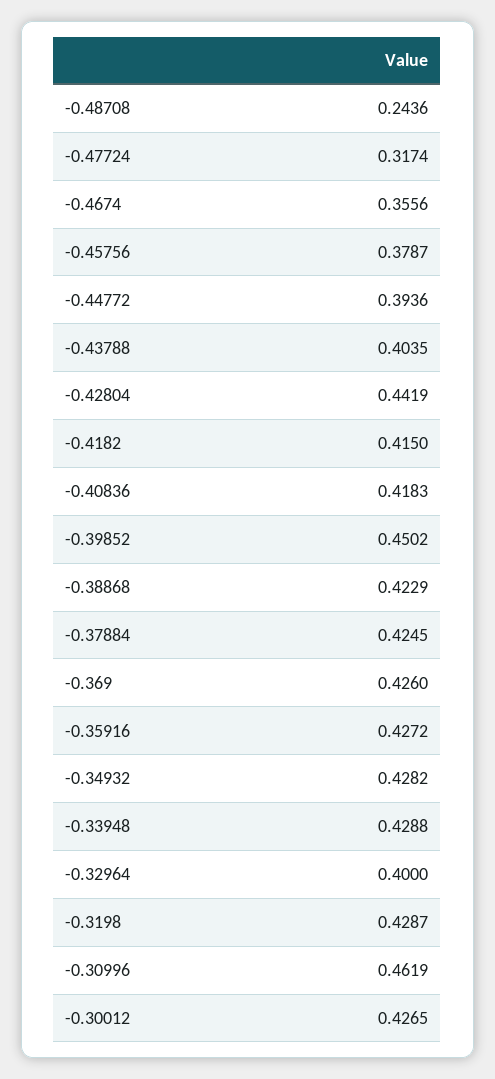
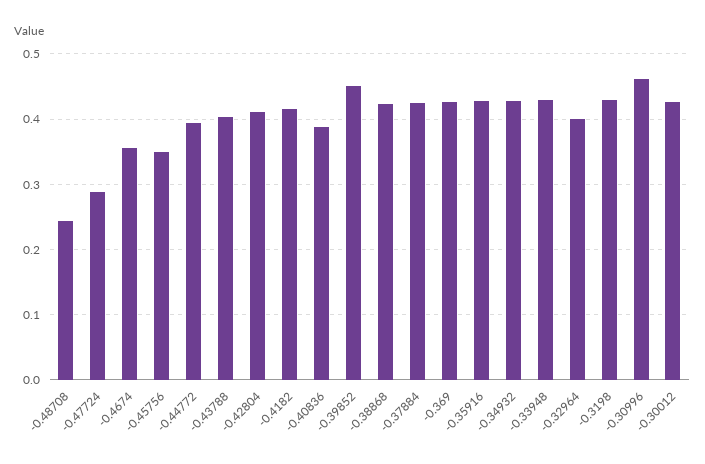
  {
    "-0.48708": 0.2436,
-   "-0.47724": 0.3174,
+   "-0.47724": 0.29,
    "-0.4674": 0.3556,
-   "-0.45756": 0.3787,
+   "-0.45756": 0.35,
    "-0.44772": 0.3936,
    "-0.43788": 0.4035,
-   "-0.42804": 0.4419,
+   "-0.42804": 0.41,
    "-0.4182": 0.415,
-   "-0.40836": 0.4183,
+   "-0.40836": 0.39,
    "-0.39852": 0.4502,
    "-0.38868": 0.4229,
    "-0.37884": 0.4245,
    "-0.369": 0.426,
    "-0.35916": 0.4272,
    "-0.34932": 0.4282,
    "-0.33948": 0.4288,
    "-0.32964": 0.4,
    "-0.3198": 0.4287,
    "-0.30996": 0.4619,
    "-0.30012": 0.4265
  }

